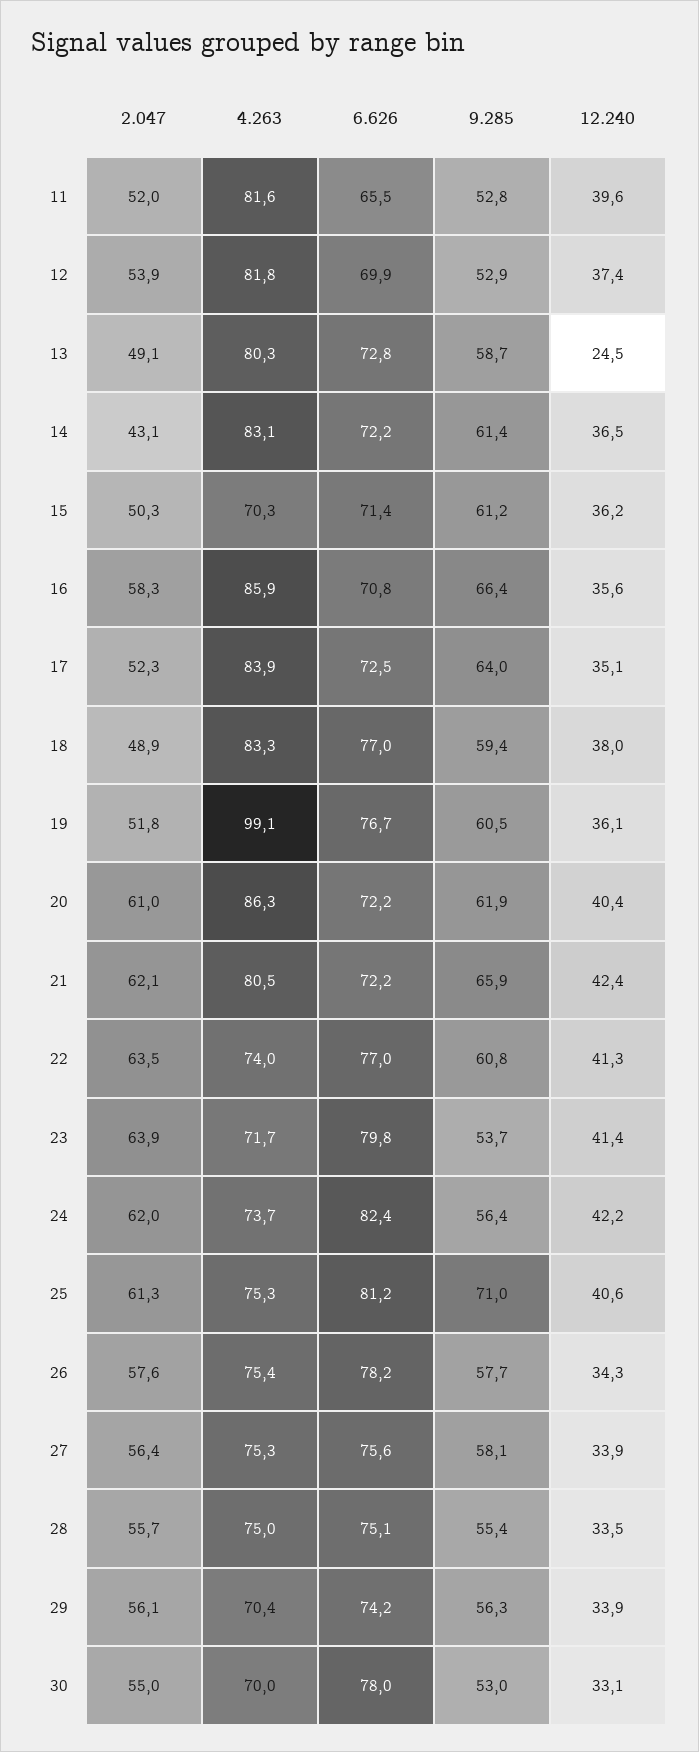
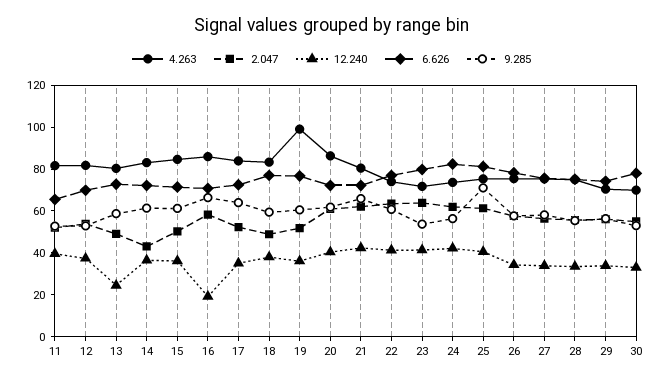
  {
    "2.047": {
      "11": 52,
      "12": 53.9,
      "13": 49.1,
      "14": 43.1,
      "15": 50.3,
      "16": 58.3,
      "17": 52.3,
      "18": 48.9,
      "19": 51.8,
      "20": 61,
      "21": 62.1,
      "22": 63.5,
      "23": 63.9,
      "24": 62,
      "25": 61.3,
      "26": 57.6,
      "27": 56.4,
      "28": 55.7,
      "29": 56.1,
      "30": 55
    },
    "4.263": {
      "11": 81.6,
      "12": 81.8,
      "13": 80.3,
      "14": 83.1,
-     "15": 70.3,
+     "15": 85,
      "16": 85.9,
      "17": 83.9,
      "18": 83.3,
      "19": 99.1,
      "20": 86.3,
      "21": 80.5,
      "22": 74,
      "23": 71.7,
      "24": 73.7,
      "25": 75.3,
      "26": 75.4,
      "27": 75.3,
      "28": 75,
      "29": 70.4,
      "30": 70
    },
    "6.626": {
      "11": 65.5,
      "12": 69.9,
      "13": 72.8,
      "14": 72.2,
      "15": 71.4,
      "16": 70.8,
      "17": 72.5,
      "18": 77,
      "19": 76.7,
      "20": 72.2,
      "21": 72.2,
      "22": 77,
      "23": 79.8,
      "24": 82.4,
      "25": 81.2,
      "26": 78.2,
      "27": 75.6,
      "28": 75.1,
      "29": 74.2,
      "30": 78
    },
    "9.285": {
      "11": 52.8,
      "12": 52.9,
      "13": 58.7,
      "14": 61.4,
      "15": 61.2,
      "16": 66.4,
      "17": 64,
      "18": 59.4,
      "19": 60.5,
      "20": 61.9,
      "21": 65.9,
      "22": 60.8,
      "23": 53.7,
      "24": 56.4,
      "25": 71,
      "26": 57.7,
      "27": 58.1,
      "28": 55.4,
      "29": 56.3,
      "30": 53
    },
    "12.240": {
      "11": 39.6,
      "12": 37.4,
      "13": 24.5,
      "14": 36.5,
      "15": 36.2,
-     "16": 35.6,
+     "16": 20,
      "17": 35.1,
      "18": 38,
      "19": 36.1,
      "20": 40.4,
      "21": 42.4,
      "22": 41.3,
      "23": 41.4,
      "24": 42.2,
      "25": 40.6,
      "26": 34.3,
      "27": 33.9,
      "28": 33.5,
      "29": 33.9,
      "30": 33.1
    }
  }

